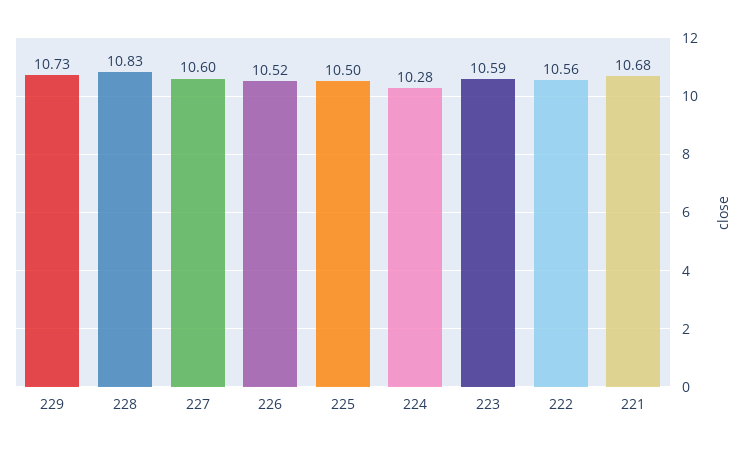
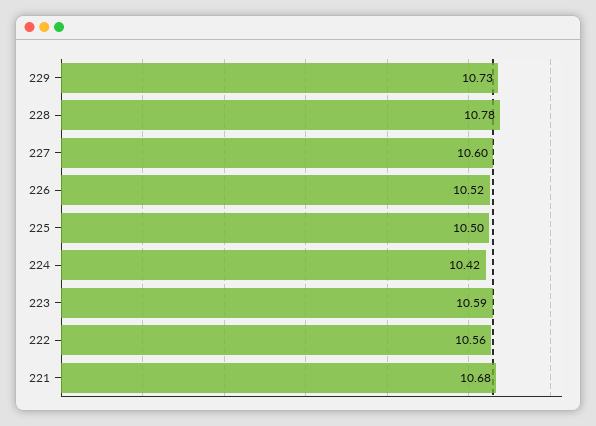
  {
    "229": 10.73,
-   "228": 10.83,
+   "228": 10.78,
    "227": 10.6,
    "226": 10.52,
    "225": 10.5,
-   "224": 10.28,
+   "224": 10.42,
    "223": 10.59,
    "222": 10.56,
    "221": 10.68
  }

